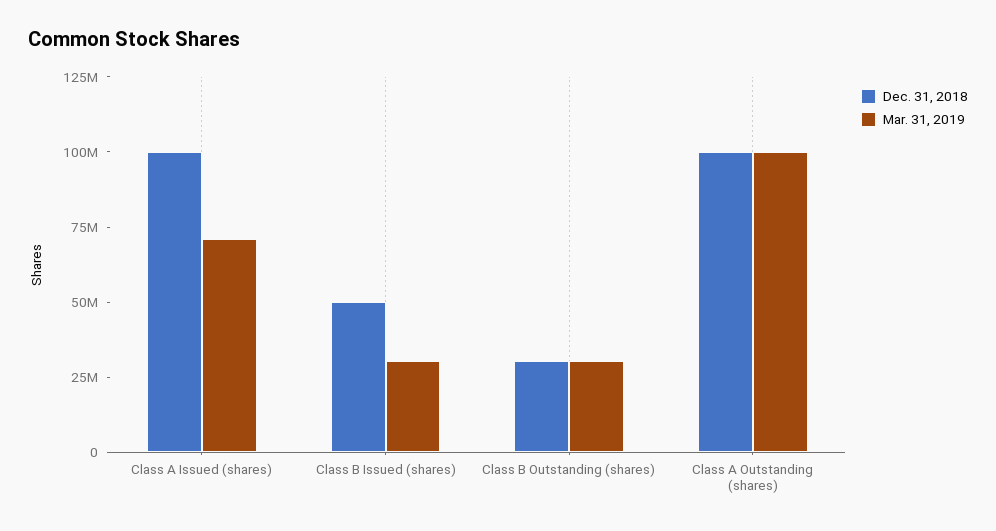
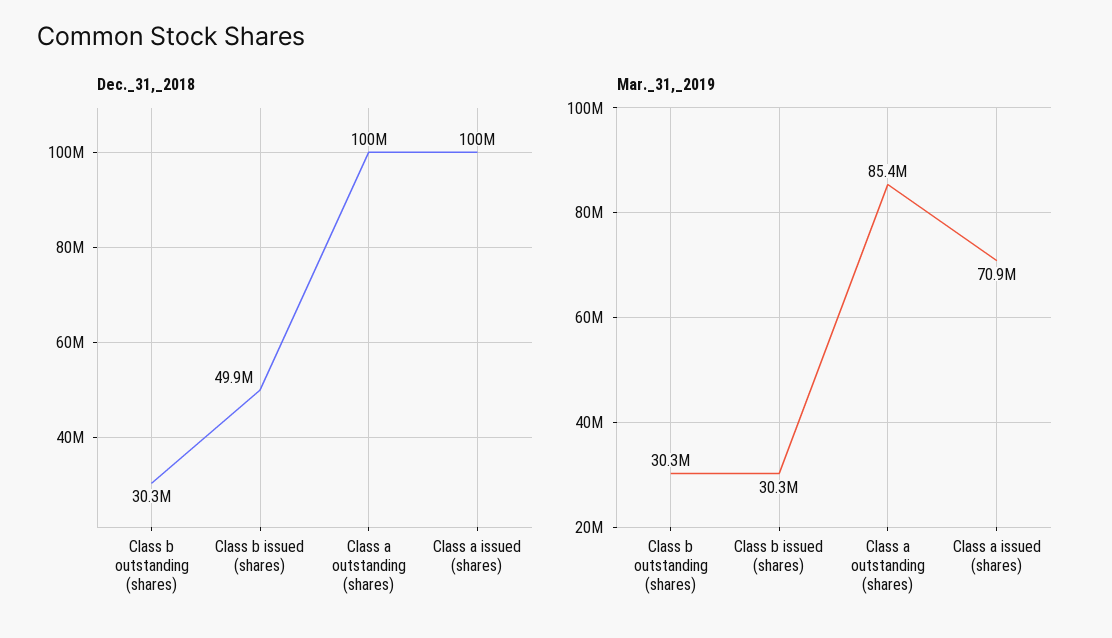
  {
    "Dec. 31, 2018": {
      "Class A Issued (shares)": 100000000,
      "Class B Issued (shares)": 49900000,
      "Class B Outstanding (shares)": 30300000,
      "Class A Outstanding (shares)": 100000000
    },
    "Mar. 31, 2019": {
      "Class A Issued (shares)": 70900000,
      "Class B Issued (shares)": 30300000,
      "Class B Outstanding (shares)": 30300000,
-     "Class A Outstanding (shares)": 100000000
+     "Class A Outstanding (shares)": 85400000
    }
  }

